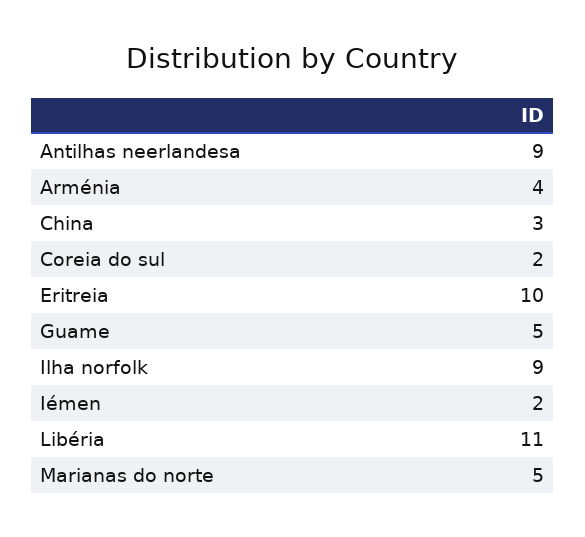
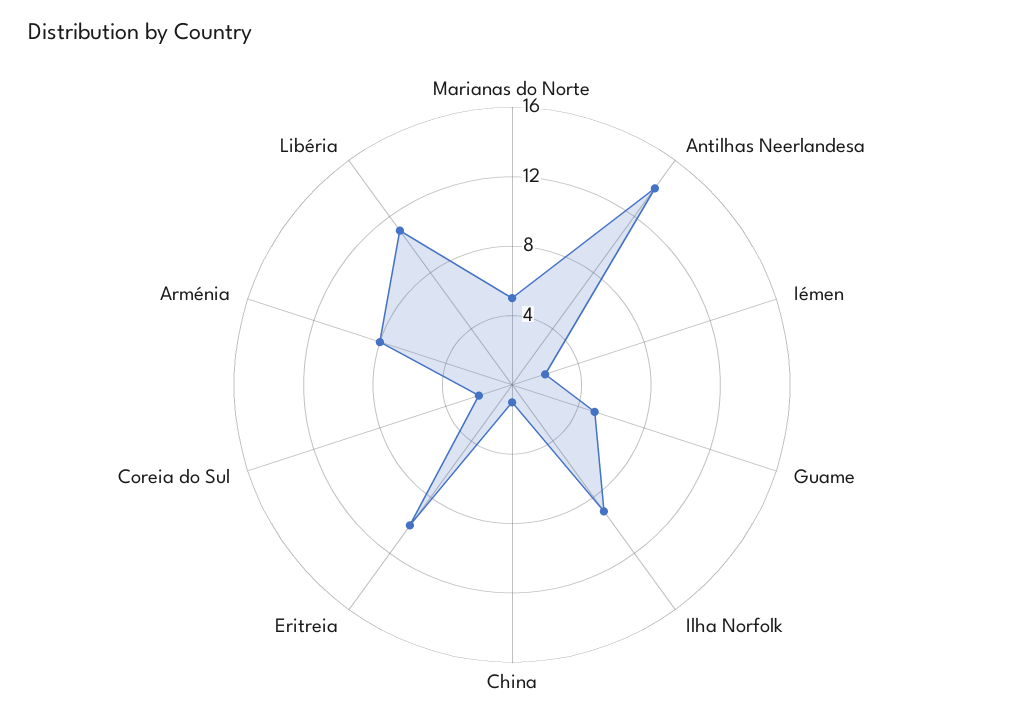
  {
-   "Antilhas neerlandesa": 9,
+   "Antilhas neerlandesa": 14,
-   "Arménia": 4,
+   "Arménia": 8,
-   "China": 3,
+   "China": 1,
    "Coreia do sul": 2,
    "Eritreia": 10,
    "Guame": 5,
    "Ilha norfolk": 9,
    "Iémen": 2,
    "Libéria": 11,
    "Marianas do norte": 5
  }

